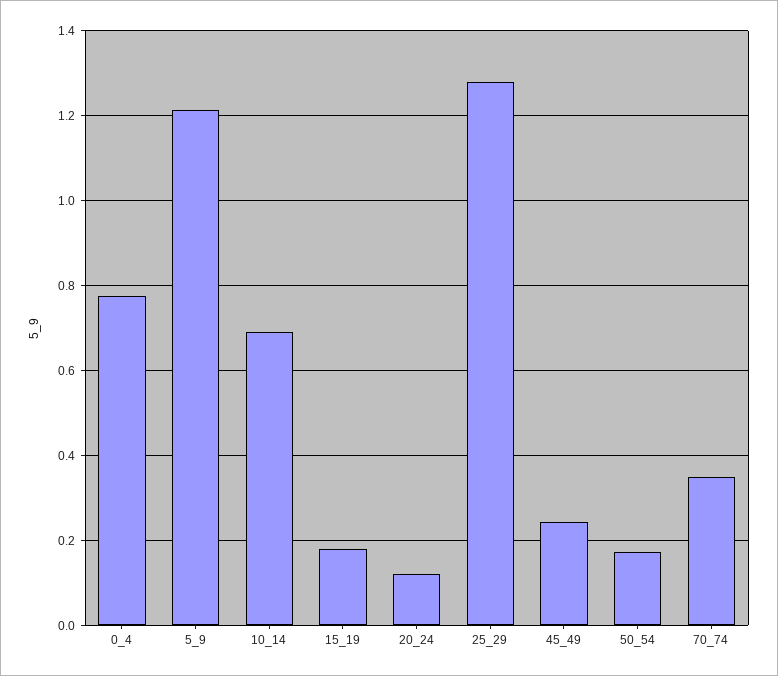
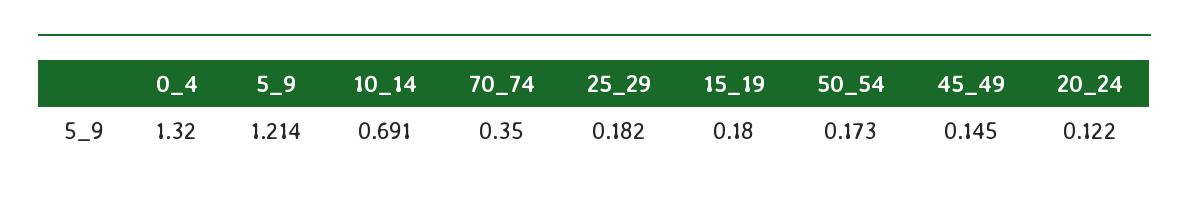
  {
-   "0_4": 0.78,
+   "0_4": 1.32,
    "5_9": 1.214,
    "10_14": 0.691,
    "15_19": 0.18,
    "20_24": 0.122,
-   "25_29": 1.28,
+   "25_29": 0.182,
-   "45_49": 0.24,
+   "45_49": 0.145,
    "50_54": 0.173,
    "70_74": 0.35
  }

